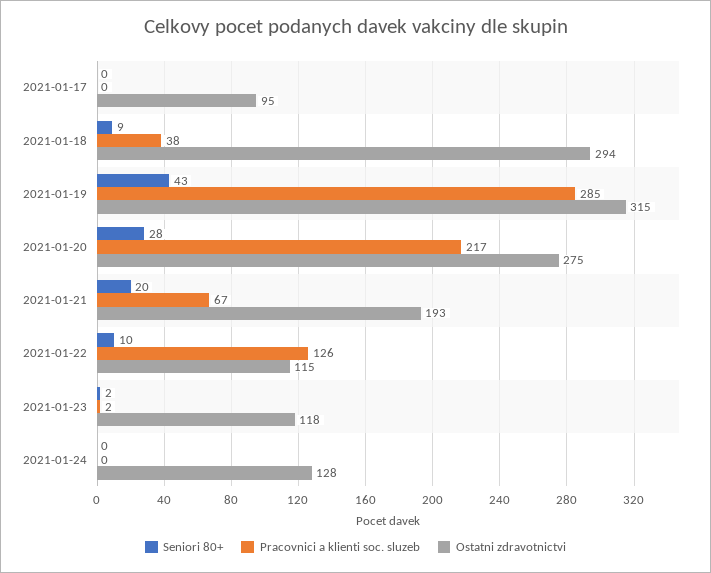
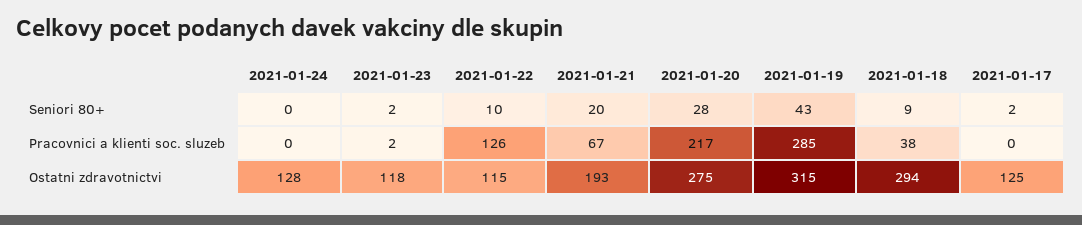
  {
    "Seniori 80+": {
-     "2021-01-17": 0,
+     "2021-01-17": 2,
      "2021-01-18": 9,
      "2021-01-19": 43,
      "2021-01-20": 28,
      "2021-01-21": 20,
      "2021-01-22": 10,
      "2021-01-23": 2,
      "2021-01-24": 0
    },
    "Pracovnici a klienti soc. sluzeb": {
      "2021-01-17": 0,
      "2021-01-18": 38,
      "2021-01-19": 285,
      "2021-01-20": 217,
      "2021-01-21": 67,
      "2021-01-22": 126,
      "2021-01-23": 2,
      "2021-01-24": 0
    },
    "Ostatni zdravotnictvi": {
-     "2021-01-17": 95,
+     "2021-01-17": 125,
      "2021-01-18": 294,
      "2021-01-19": 315,
      "2021-01-20": 275,
      "2021-01-21": 193,
      "2021-01-22": 115,
      "2021-01-23": 118,
      "2021-01-24": 128
    }
  }

